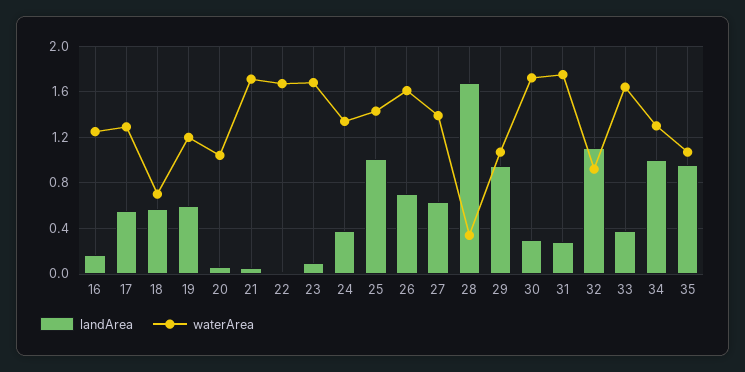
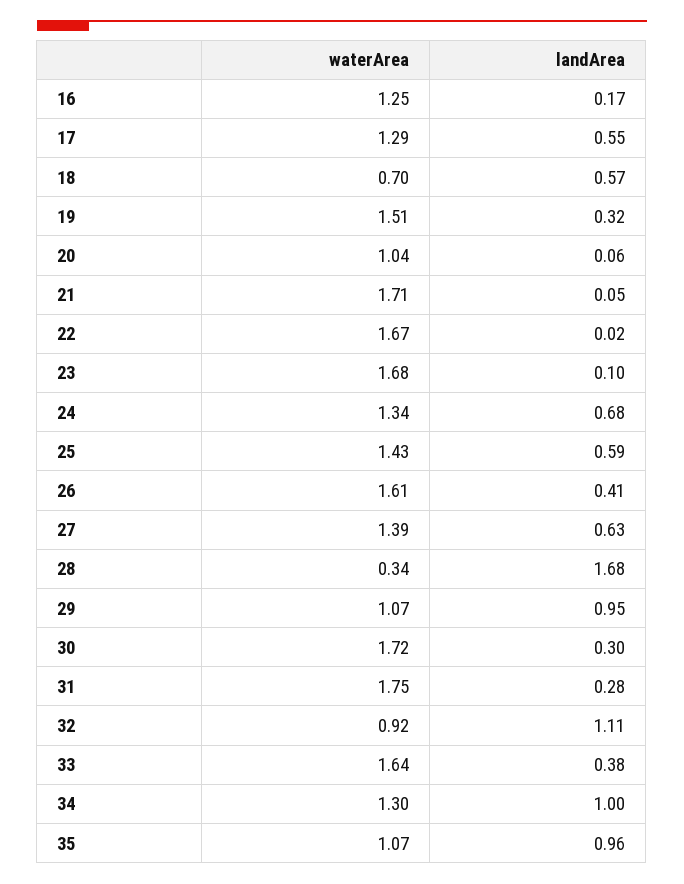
  {
    "landArea": {
      "16": 0.17,
      "17": 0.55,
      "18": 0.57,
-     "19": 0.6,
+     "19": 0.32,
      "20": 0.06,
      "21": 0.05,
      "22": 0.02,
      "23": 0.1,
-     "24": 0.4,
+     "24": 0.68,
-     "25": 1,
+     "25": 0.59,
-     "26": 0.7,
+     "26": 0.41,
      "27": 0.63,
      "28": 1.68,
      "29": 0.95,
      "30": 0.3,
      "31": 0.28,
      "32": 1.11,
      "33": 0.38,
      "34": 1,
      "35": 0.96
    },
    "waterArea": {
      "16": 1.25,
      "17": 1.29,
      "18": 0.7,
-     "19": 1.2,
+     "19": 1.51,
      "20": 1.04,
      "21": 1.71,
      "22": 1.67,
      "23": 1.68,
      "24": 1.34,
      "25": 1.43,
      "26": 1.61,
      "27": 1.39,
      "28": 0.34,
      "29": 1.07,
      "30": 1.72,
      "31": 1.75,
      "32": 0.92,
      "33": 1.64,
      "34": 1.3,
      "35": 1.07
    }
  }

